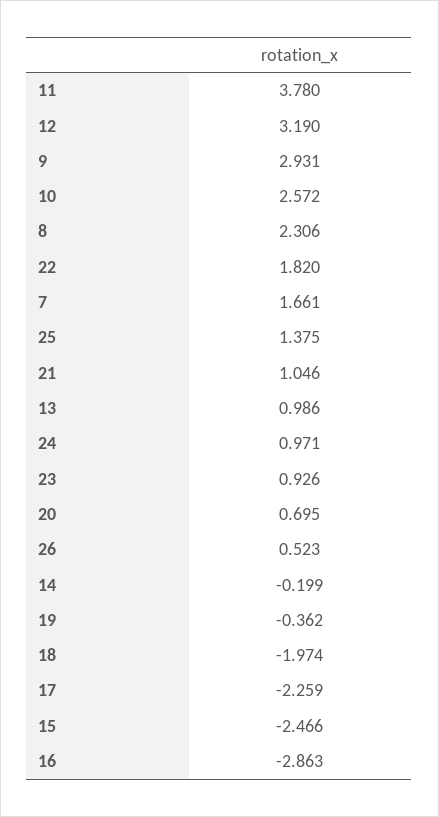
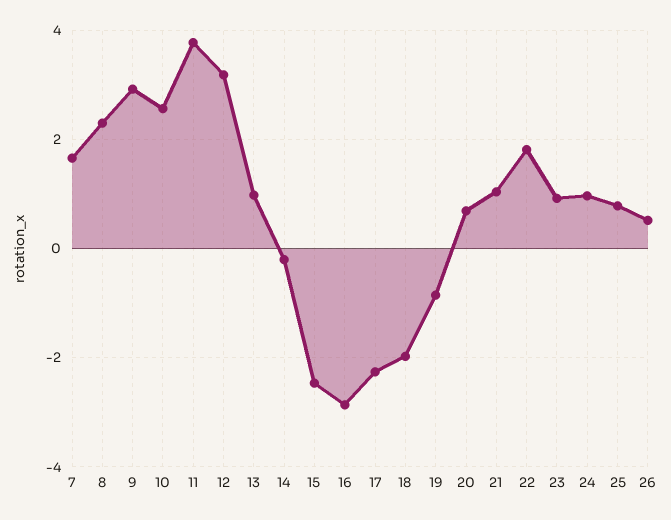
  {
    "11": 3.78,
    "12": 3.19,
    "9": 2.931,
    "10": 2.572,
    "8": 2.306,
    "22": 1.82,
    "7": 1.661,
-   "25": 1.375,
+   "25": 0.8,
    "21": 1.046,
    "13": 0.986,
    "24": 0.971,
    "23": 0.926,
    "20": 0.695,
    "26": 0.523,
    "14": -0.199,
-   "19": -0.362,
+   "19": -0.8,
    "18": -1.974,
    "17": -2.259,
    "15": -2.466,
    "16": -2.863
  }

